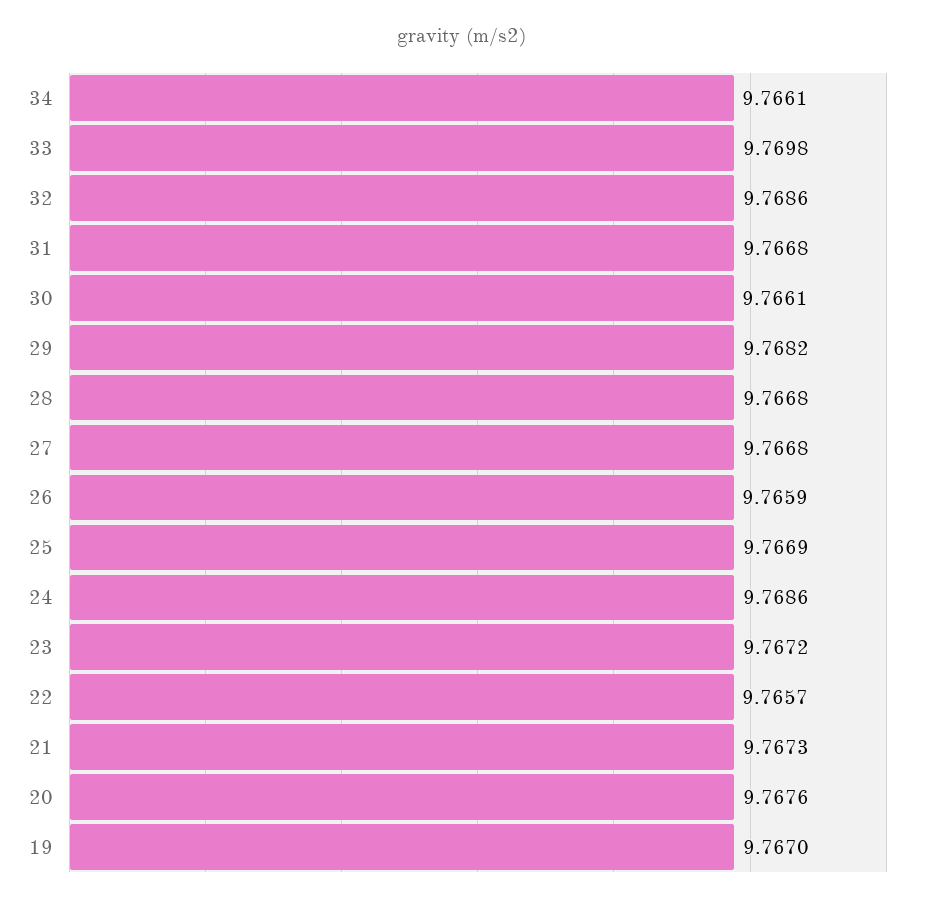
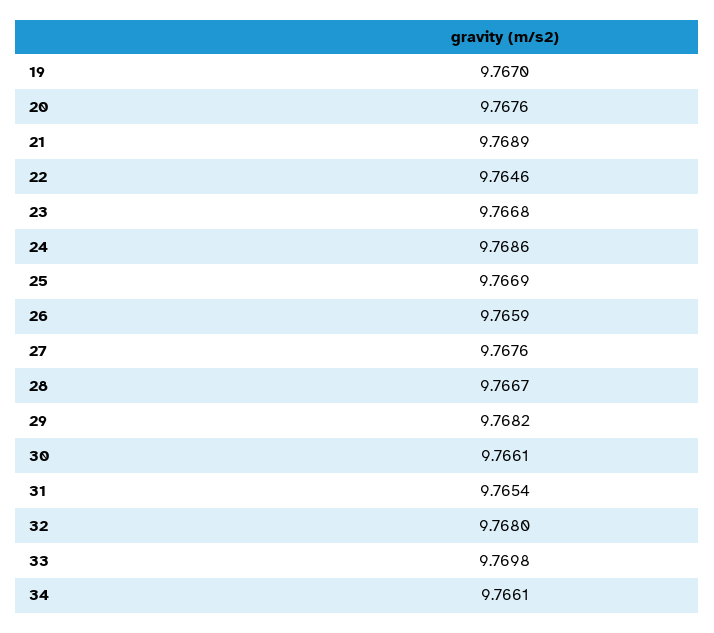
  {
    "34": 9.7661,
    "33": 9.7698,
-   "32": 9.7686,
+   "32": 9.768,
-   "31": 9.7668,
+   "31": 9.7654,
    "30": 9.7661,
    "29": 9.7682,
-   "28": 9.7668,
+   "28": 9.7667,
-   "27": 9.7668,
+   "27": 9.7676,
    "26": 9.7659,
    "25": 9.7669,
    "24": 9.7686,
-   "23": 9.7672,
+   "23": 9.7668,
-   "22": 9.7657,
+   "22": 9.7646,
-   "21": 9.7673,
+   "21": 9.7689,
    "20": 9.7676,
    "19": 9.767
  }

